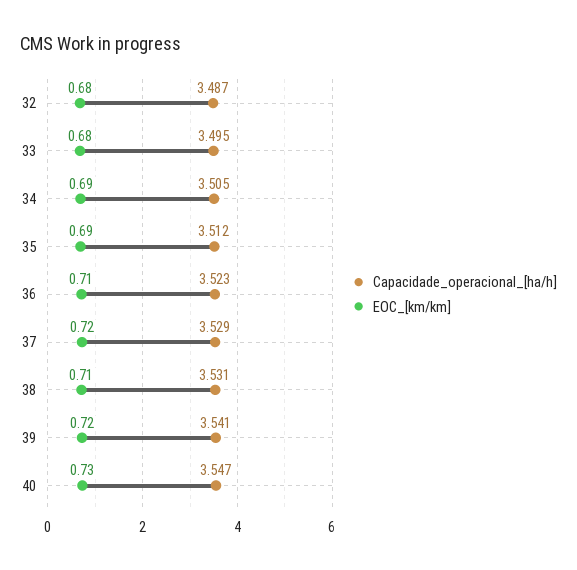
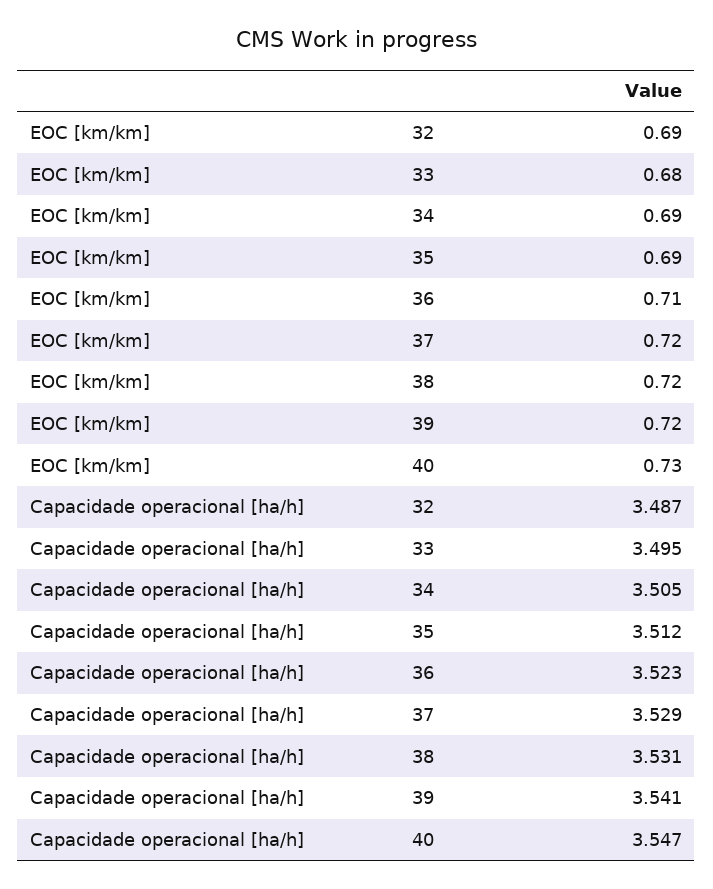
  {
    "Capacidade_operacional_[ha/h]": {
      "32": 3.487,
      "33": 3.495,
      "34": 3.505,
      "35": 3.512,
      "36": 3.523,
      "37": 3.529,
      "38": 3.531,
      "39": 3.541,
      "40": 3.547
    },
    "EOC_[km/km]": {
-     "32": 0.68,
+     "32": 0.69,
      "33": 0.68,
      "34": 0.69,
      "35": 0.69,
      "36": 0.71,
      "37": 0.72,
-     "38": 0.71,
+     "38": 0.72,
      "39": 0.72,
      "40": 0.73
    }
  }

